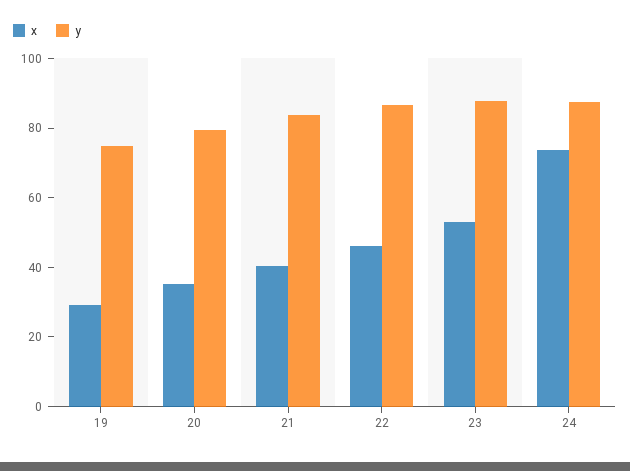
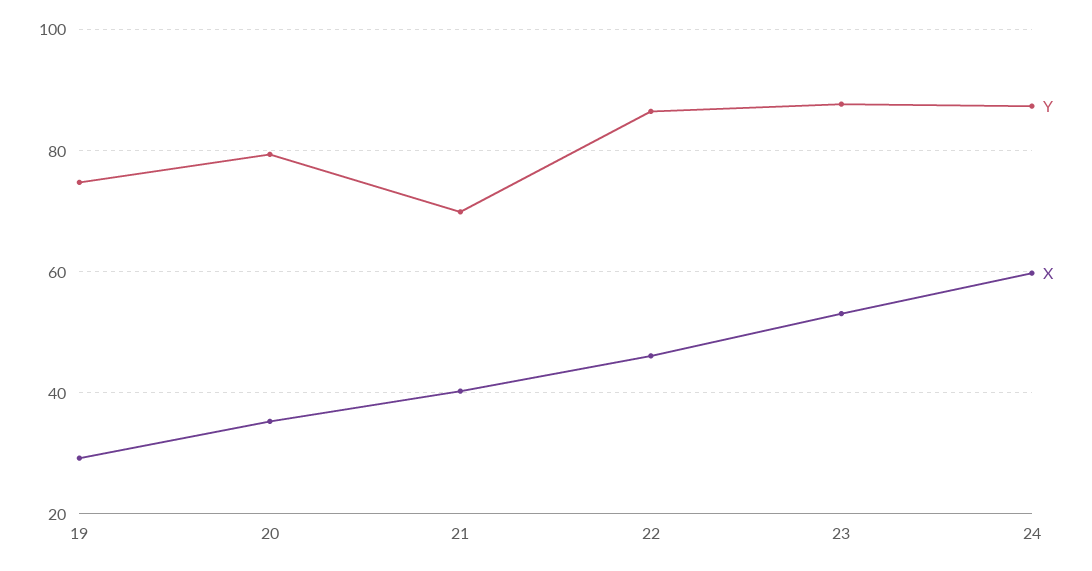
  {
    "x": {
      "19": 30,
      "20": 36,
      "21": 40,
      "22": 46,
      "23": 54,
-     "24": 75
+     "24": 60
    },
    "y": {
      "19": 74,
      "20": 80,
-     "21": 85,
+     "21": 70,
      "22": 86,
      "23": 88,
      "24": 88
    }
  }

